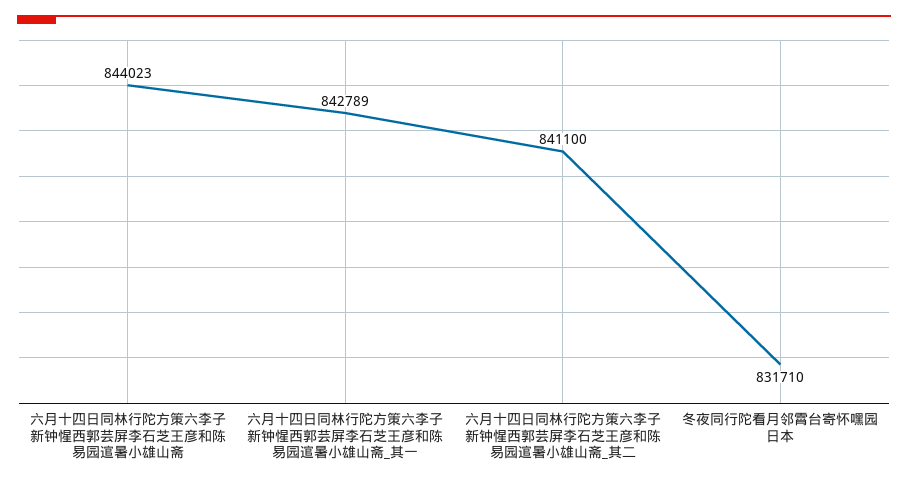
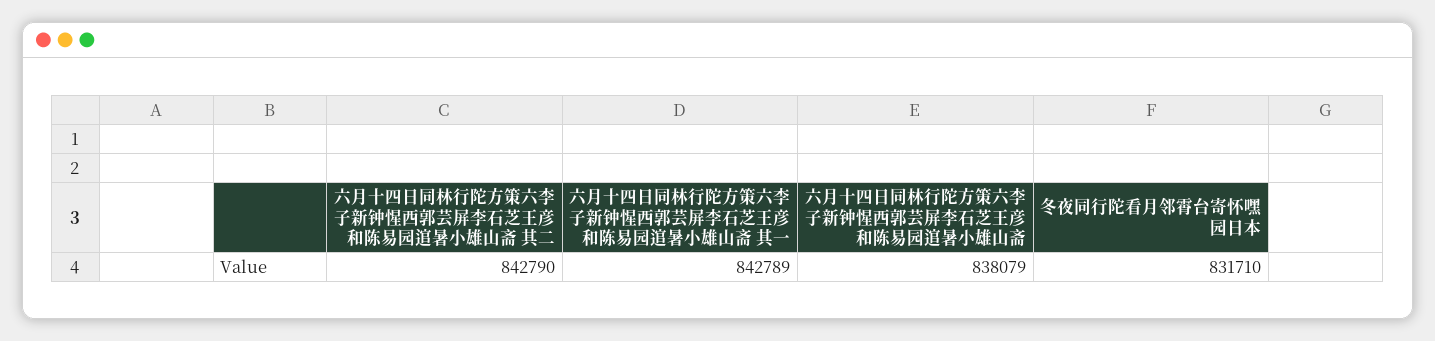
  {
-   "六月十四日同林行陀方策六李子新钟惺西郭芸屏李石芝王彦和陈易园逭暑小雄山斋": 844023,
+   "六月十四日同林行陀方策六李子新钟惺西郭芸屏李石芝王彦和陈易园逭暑小雄山斋": 838079,
    "六月十四日同林行陀方策六李子新钟惺西郭芸屏李石芝王彦和陈易园逭暑小雄山斋_其一": 842789,
-   "六月十四日同林行陀方策六李子新钟惺西郭芸屏李石芝王彦和陈易园逭暑小雄山斋_其二": 841100,
+   "六月十四日同林行陀方策六李子新钟惺西郭芸屏李石芝王彦和陈易园逭暑小雄山斋_其二": 842790,
    "冬夜同行陀看月邻霄台寄怀嘿园日本": 831710
  }

